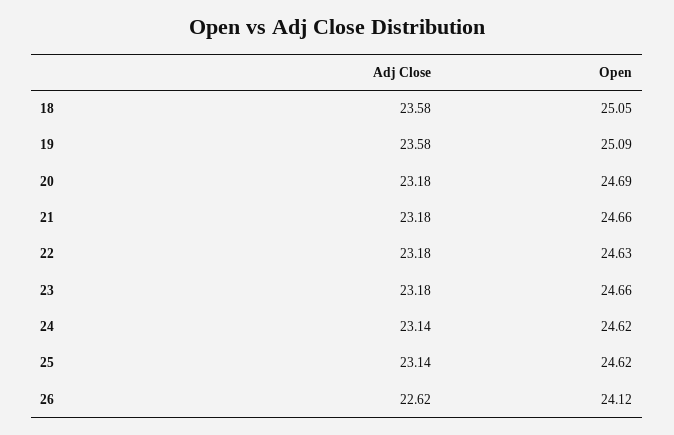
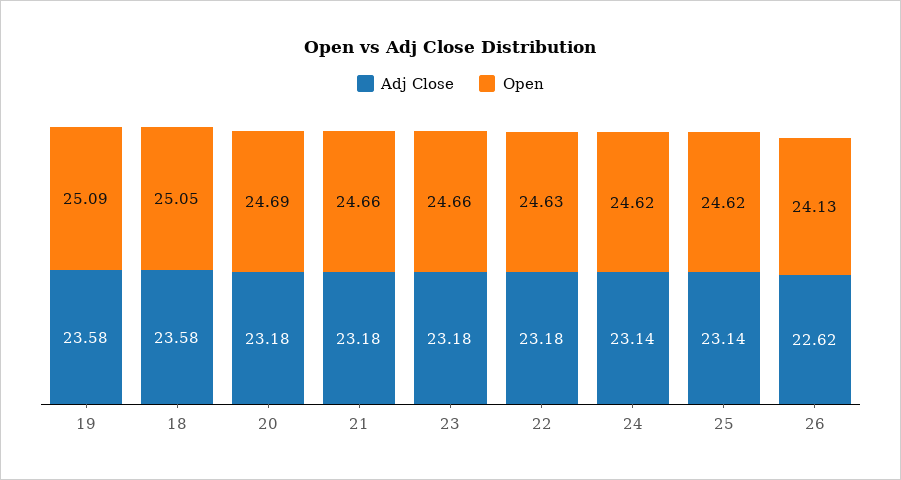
  {
    "Adj Close": {
      "18": 23.58,
      "19": 23.58,
      "20": 23.18,
      "21": 23.18,
      "22": 23.18,
      "23": 23.18,
      "24": 23.14,
      "25": 23.14,
      "26": 22.62
    },
    "Open": {
      "18": 25.05,
      "19": 25.09,
      "20": 24.69,
      "21": 24.66,
      "22": 24.63,
      "23": 24.66,
      "24": 24.62,
      "25": 24.62,
-     "26": 24.12
+     "26": 24.13
    }
  }

